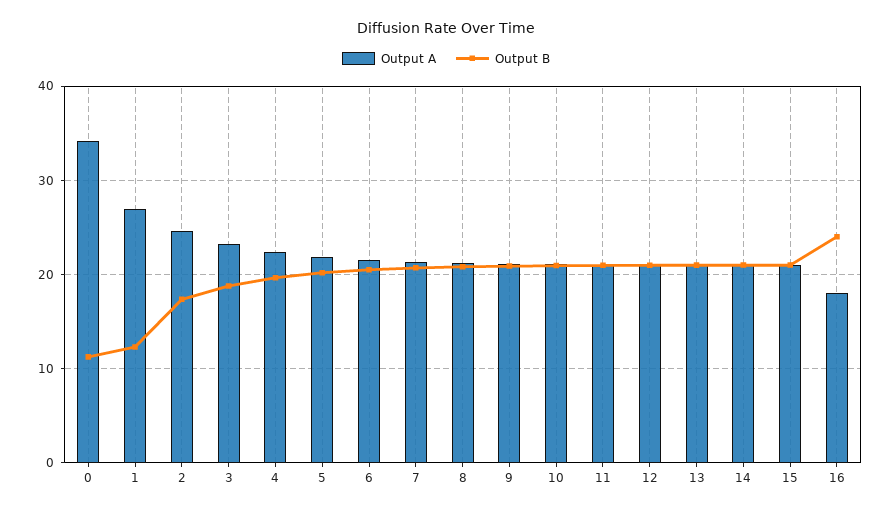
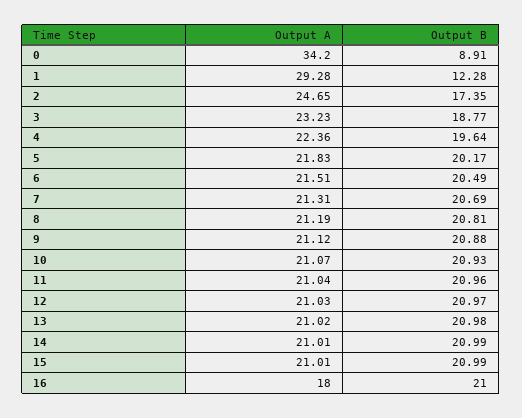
  {
    "Output A": {
      "0": 34.2,
-     "1": 27,
+     "1": 29.28,
      "2": 24.65,
      "3": 23.23,
      "4": 22.36,
      "5": 21.83,
      "6": 21.51,
      "7": 21.31,
      "8": 21.19,
      "9": 21.12,
      "10": 21.07,
      "11": 21.04,
      "12": 21.03,
      "13": 21.02,
      "14": 21.01,
      "15": 21.01,
      "16": 18
    },
    "Output B": {
-     "0": 11,
+     "0": 8.91,
      "1": 12.28,
      "2": 17.35,
      "3": 18.77,
      "4": 19.64,
      "5": 20.17,
      "6": 20.49,
      "7": 20.69,
      "8": 20.81,
      "9": 20.88,
      "10": 20.93,
      "11": 20.96,
      "12": 20.97,
      "13": 20.98,
      "14": 20.99,
      "15": 20.99,
-     "16": 24
+     "16": 21
    }
  }

